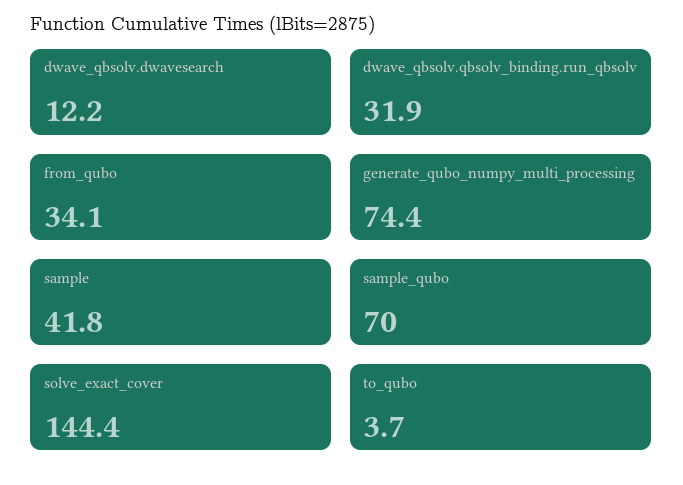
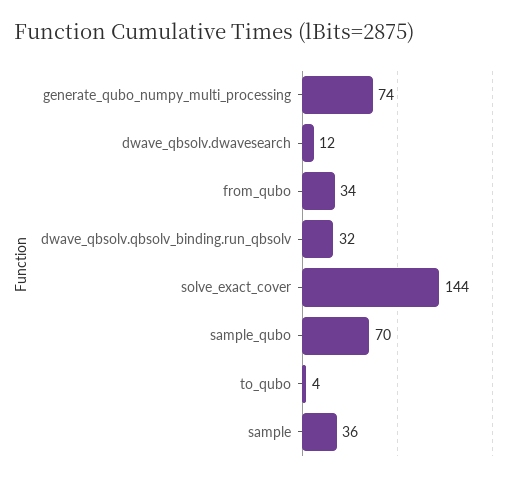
  {
    "dwave_qbsolv.dwavesearch": 12.2,
    "dwave_qbsolv.qbsolv_binding.run_qbsolv": 31.9,
    "from_qubo": 34.1,
    "generate_qubo_numpy_multi_processing": 74.4,
-   "sample": 41.8,
+   "sample": 36,
    "sample_qubo": 70,
    "solve_exact_cover": 144.4,
    "to_qubo": 3.7
  }

